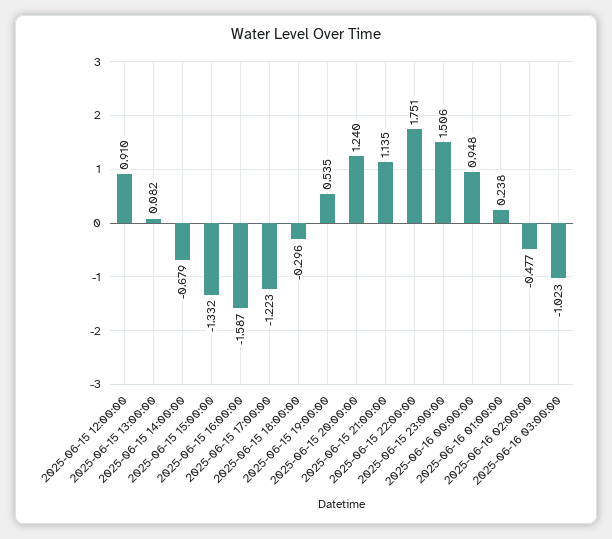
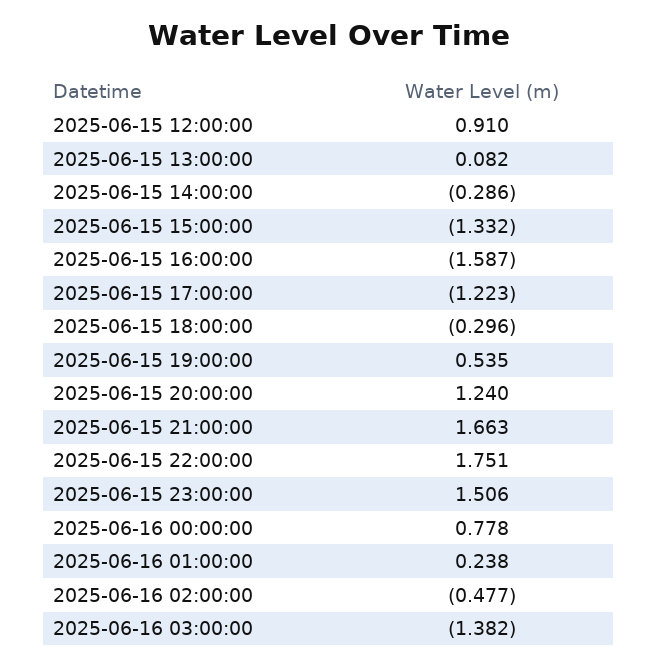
  {
    "2025-06-15 12:00:00": 0.91,
    "2025-06-15 13:00:00": 0.082,
-   "2025-06-15 14:00:00": -0.679,
+   "2025-06-15 14:00:00": -0.286,
    "2025-06-15 15:00:00": -1.332,
    "2025-06-15 16:00:00": -1.587,
    "2025-06-15 17:00:00": -1.223,
    "2025-06-15 18:00:00": -0.296,
    "2025-06-15 19:00:00": 0.535,
    "2025-06-15 20:00:00": 1.24,
-   "2025-06-15 21:00:00": 1.135,
+   "2025-06-15 21:00:00": 1.663,
    "2025-06-15 22:00:00": 1.751,
    "2025-06-15 23:00:00": 1.506,
-   "2025-06-16 00:00:00": 0.948,
+   "2025-06-16 00:00:00": 0.778,
    "2025-06-16 01:00:00": 0.238,
    "2025-06-16 02:00:00": -0.477,
-   "2025-06-16 03:00:00": -1.023
+   "2025-06-16 03:00:00": -1.382
  }

